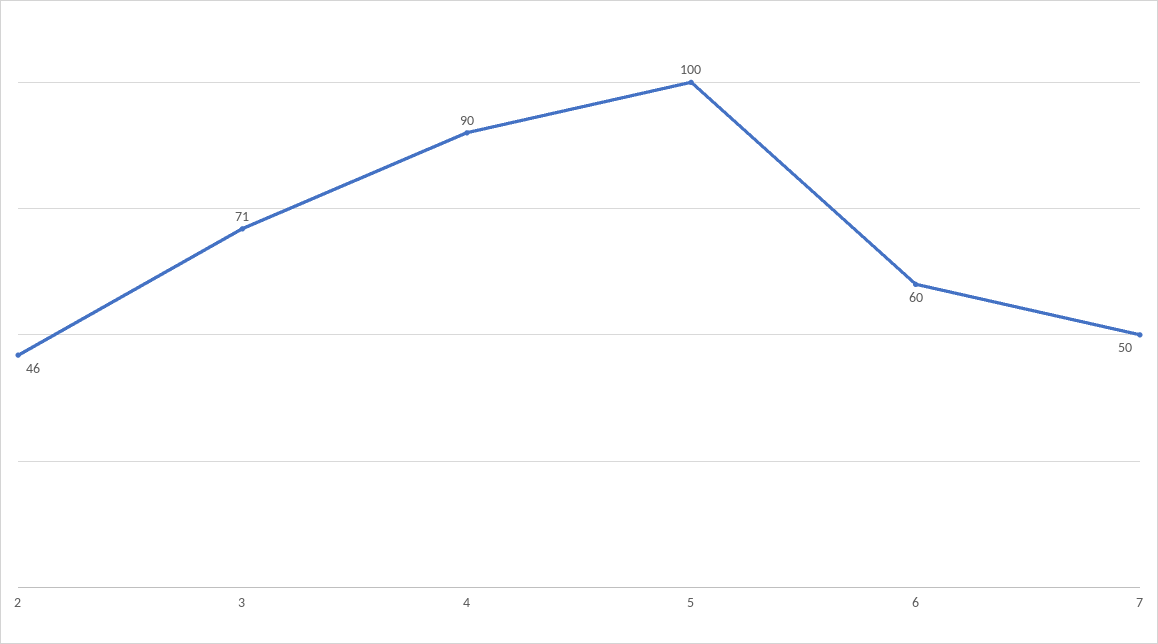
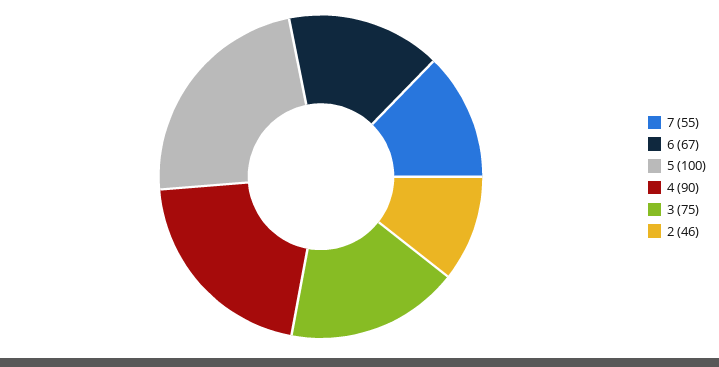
  {
    "2": 46,
-   "3": 71,
+   "3": 75,
    "4": 90,
    "5": 100,
-   "6": 60,
+   "6": 67,
-   "7": 50
+   "7": 55
  }

